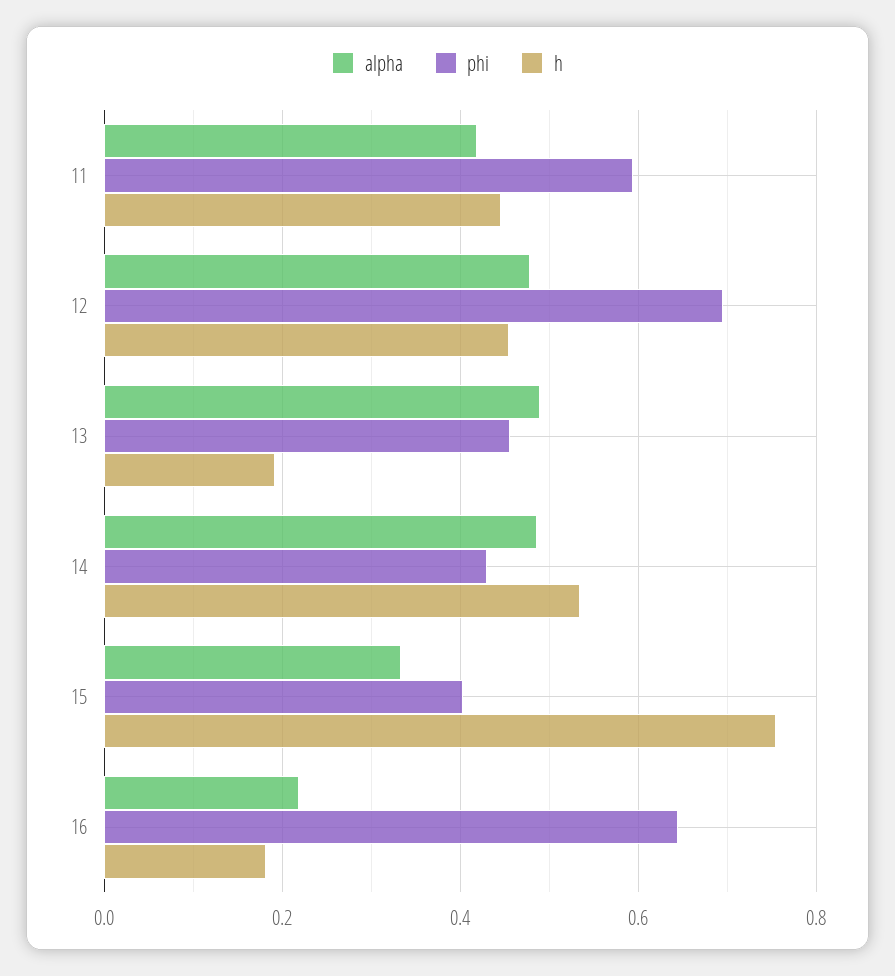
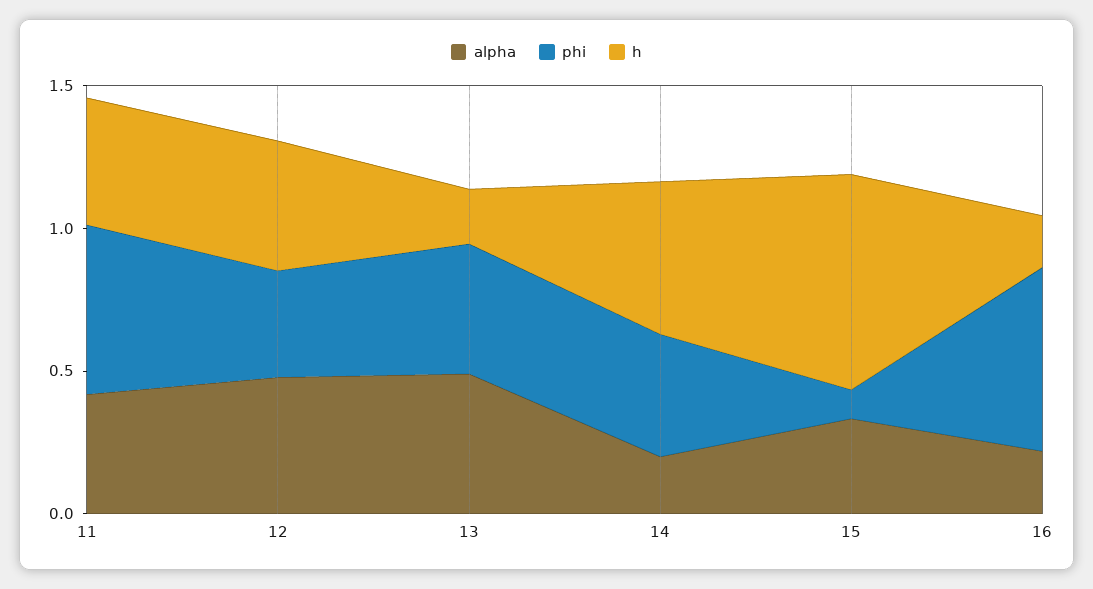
  {
    "alpha": {
      "11": 0.42,
      "12": 0.48,
      "13": 0.5,
-     "14": 0.48,
+     "14": 0.2,
      "15": 0.34,
      "16": 0.22
    },
    "phi": {
      "11": 0.6,
-     "12": 0.7,
+     "12": 0.4,
      "13": 0.46,
      "14": 0.42,
-     "15": 0.4,
+     "15": 0.1,
      "16": 0.64
    },
    "h": {
      "11": 0.44,
      "12": 0.46,
      "13": 0.2,
      "14": 0.54,
      "15": 0.76,
      "16": 0.18
    }
  }

